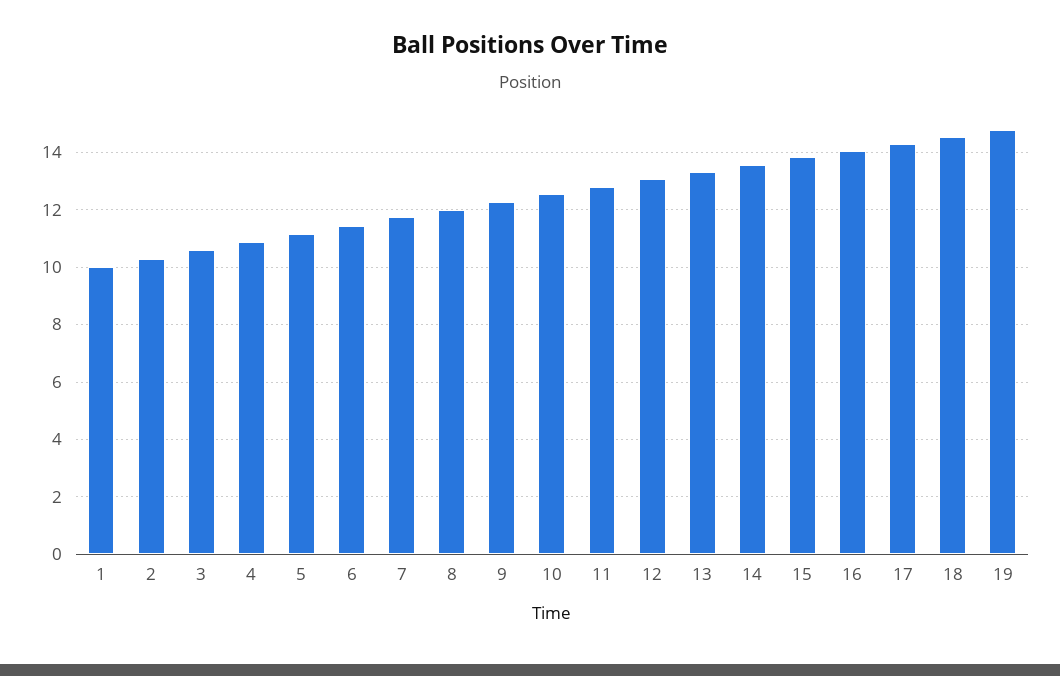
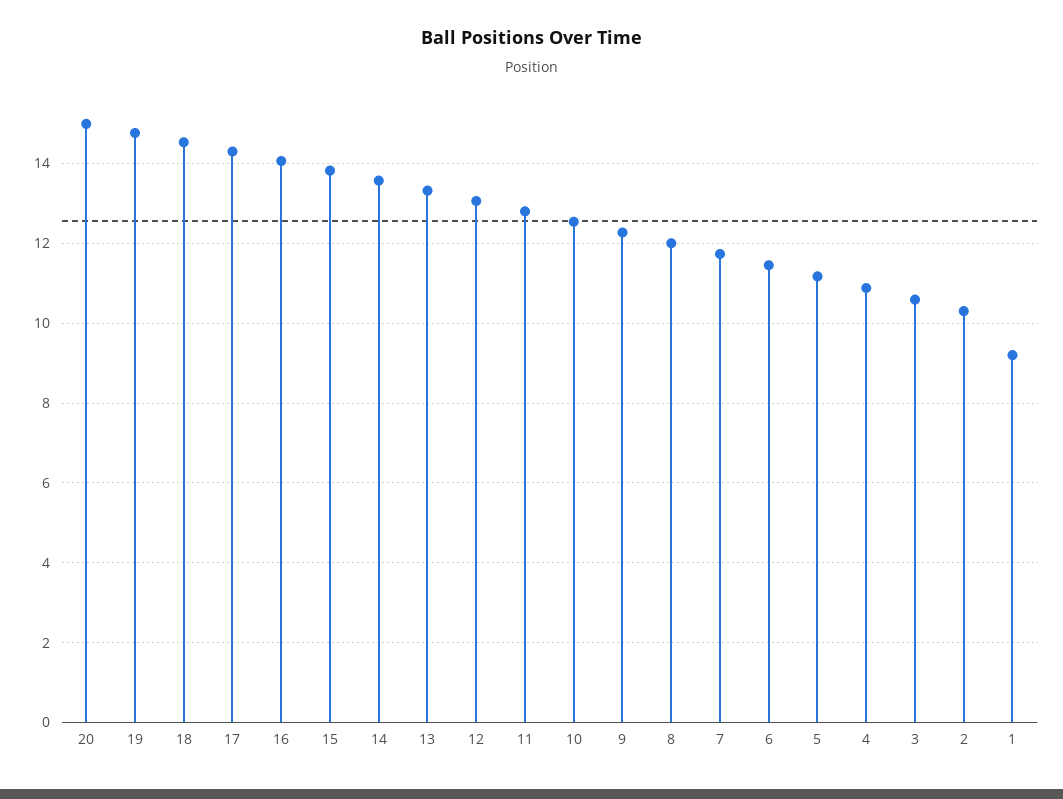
  {
-   "1": 10,
+   "1": 9.2,
    "2": 10.4,
    "3": 10.6,
    "4": 10.8,
    "5": 11.2,
    "6": 11.4,
    "7": 11.8,
    "8": 12,
    "9": 12.2,
    "10": 12.6,
    "11": 12.8,
    "12": 13,
    "13": 13.4,
    "14": 13.6,
    "15": 13.8,
    "16": 14,
    "17": 14.4,
    "18": 14.6,
-   "19": 14.8
+   "19": 14.8,
+   "20": 15
  }

